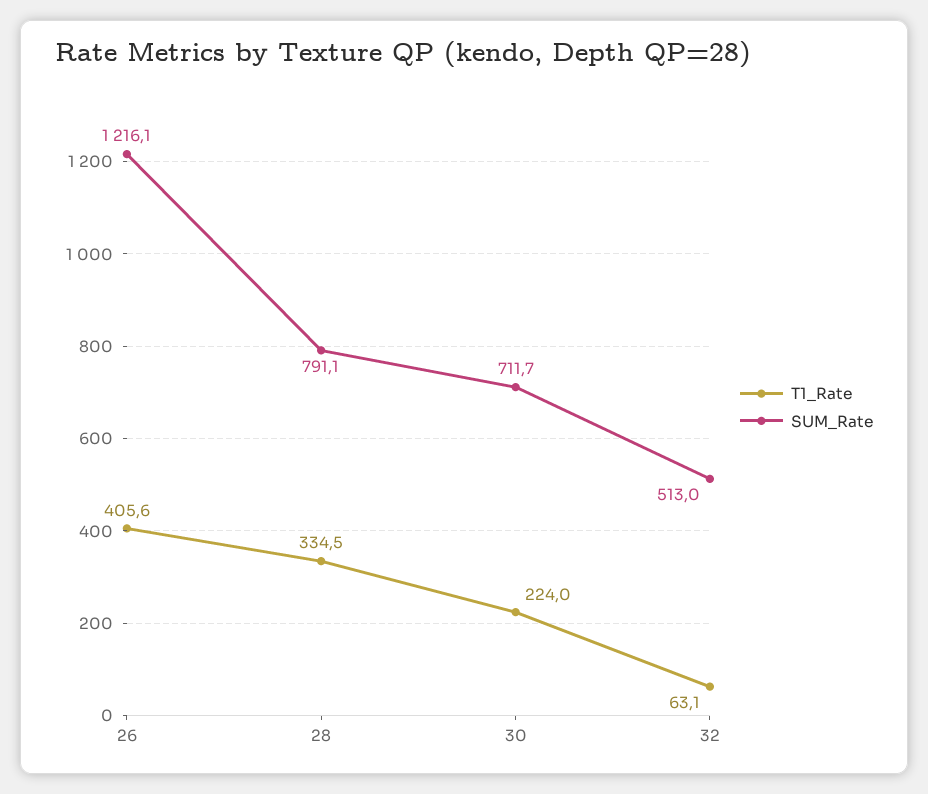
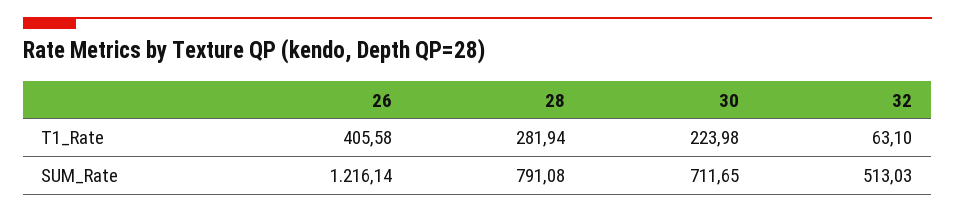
  {
    "T1_Rate": {
      "26": 405.58,
-     "28": 334.5,
+     "28": 281.94,
      "30": 223.98,
      "32": 63.1
    },
    "SUM_Rate": {
      "26": 1216.14,
      "28": 791.08,
      "30": 711.65,
      "32": 513.03
    }
  }

